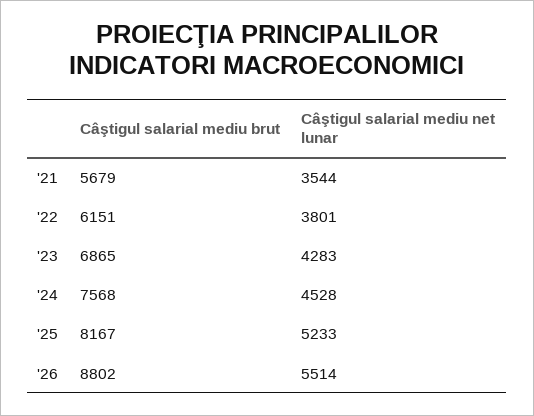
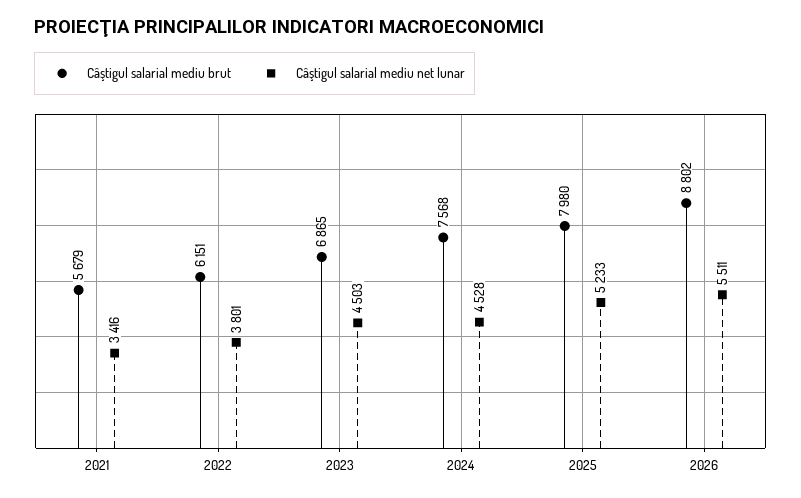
  {
    "Câştigul salarial mediu brut": {
      "'21": 5679,
      "'22": 6151,
      "'23": 6865,
      "'24": 7568,
-     "'25": 8167,
+     "'25": 7980,
      "'26": 8802
    },
    "Câştigul salarial mediu net lunar": {
-     "'21": 3544,
+     "'21": 3416,
      "'22": 3801,
-     "'23": 4283,
+     "'23": 4503,
      "'24": 4528,
      "'25": 5233,
-     "'26": 5514
+     "'26": 5511
    }
  }

